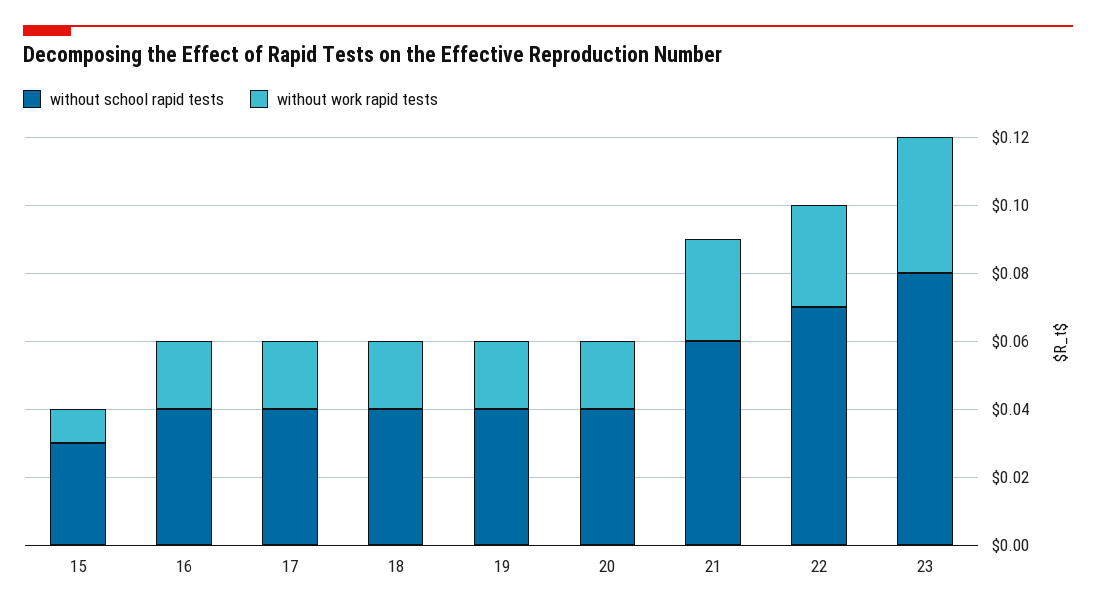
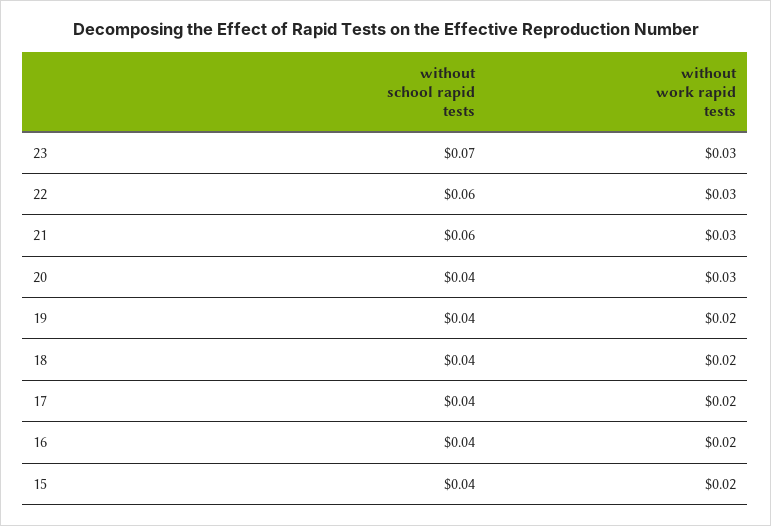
  {
    "without school rapid tests": {
-     "15": 0.03,
+     "15": 0.04,
      "16": 0.04,
      "17": 0.04,
      "18": 0.04,
      "19": 0.04,
      "20": 0.04,
      "21": 0.06,
-     "22": 0.07,
+     "22": 0.06,
-     "23": 0.08
+     "23": 0.07
    },
    "without work rapid tests": {
-     "15": 0.01,
+     "15": 0.02,
      "16": 0.02,
      "17": 0.02,
      "18": 0.02,
      "19": 0.02,
-     "20": 0.02,
+     "20": 0.03,
      "21": 0.03,
      "22": 0.03,
-     "23": 0.04
+     "23": 0.03
    }
  }

